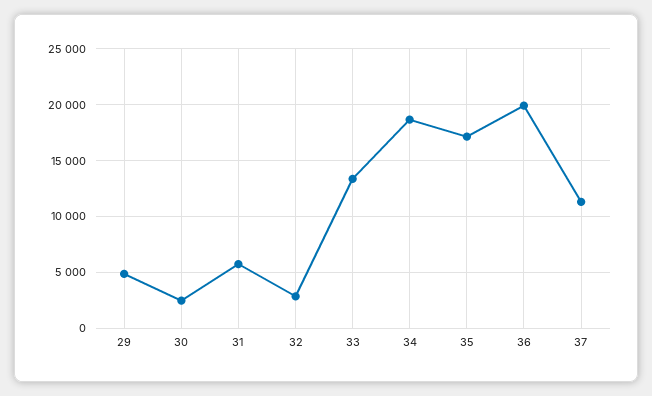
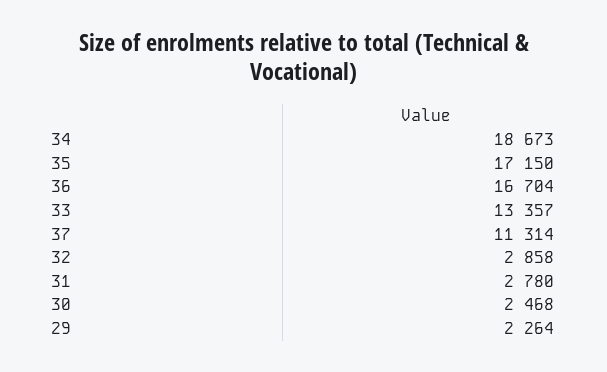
  {
-   "29": 5000,
+   "29": 2264,
    "30": 2468,
-   "31": 6000,
+   "31": 2780,
    "32": 2858,
    "33": 13357,
    "34": 18673,
    "35": 17150,
-   "36": 20000,
+   "36": 16704,
    "37": 11314
  }

